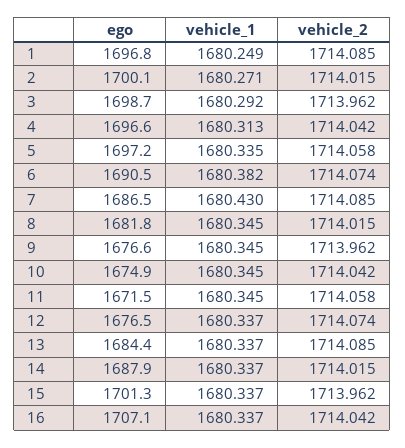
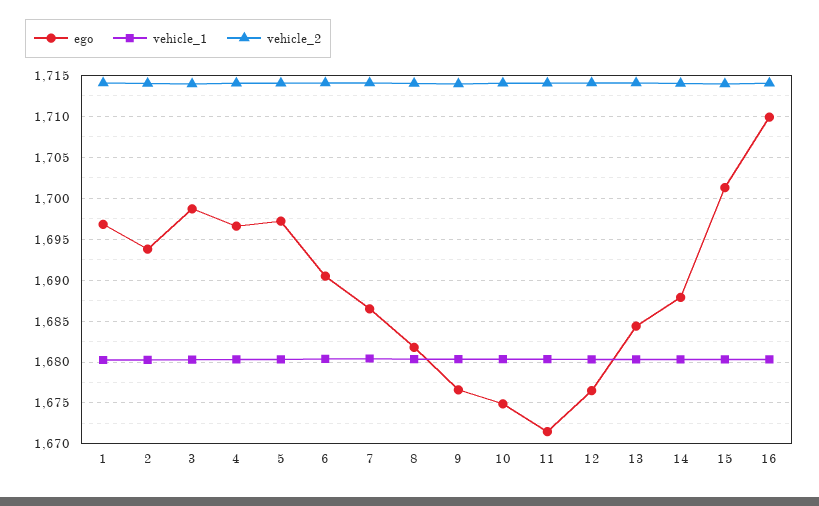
  {
    "ego": {
      "1": 1696.8,
-     "2": 1700.1,
+     "2": 1694,
      "3": 1698.7,
      "4": 1696.6,
      "5": 1697.2,
      "6": 1690.5,
      "7": 1686.5,
      "8": 1681.8,
      "9": 1676.6,
      "10": 1674.9,
      "11": 1671.5,
      "12": 1676.5,
      "13": 1684.4,
      "14": 1687.9,
      "15": 1701.3,
-     "16": 1707.1
+     "16": 1710
    },
    "vehicle_1": {
      "1": 1680.249,
      "2": 1680.271,
      "3": 1680.292,
      "4": 1680.313,
      "5": 1680.335,
      "6": 1680.382,
      "7": 1680.43,
      "8": 1680.345,
      "9": 1680.345,
      "10": 1680.345,
      "11": 1680.345,
      "12": 1680.337,
      "13": 1680.337,
      "14": 1680.337,
      "15": 1680.337,
      "16": 1680.337
    },
    "vehicle_2": {
      "1": 1714.085,
      "2": 1714.015,
      "3": 1713.962,
      "4": 1714.042,
      "5": 1714.058,
      "6": 1714.074,
      "7": 1714.085,
      "8": 1714.015,
      "9": 1713.962,
      "10": 1714.042,
      "11": 1714.058,
      "12": 1714.074,
      "13": 1714.085,
      "14": 1714.015,
      "15": 1713.962,
      "16": 1714.042
    }
  }

